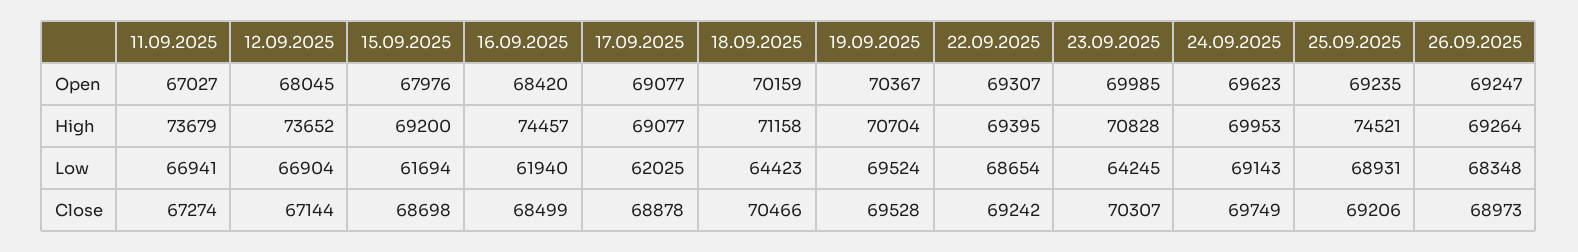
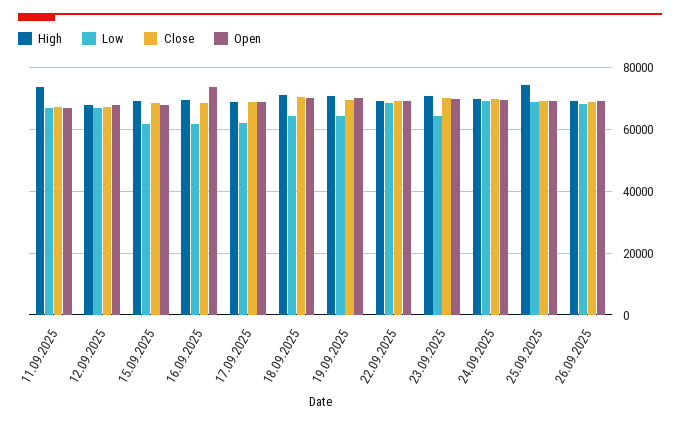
  {
    "Open": {
      "11.09.2025": 67027,
      "12.09.2025": 68045,
      "15.09.2025": 67976,
-     "16.09.2025": 68420,
+     "16.09.2025": 74000,
      "17.09.2025": 69077,
      "18.09.2025": 70159,
      "19.09.2025": 70367,
      "22.09.2025": 69307,
      "23.09.2025": 69985,
      "24.09.2025": 69623,
      "25.09.2025": 69235,
      "26.09.2025": 69247
    },
    "High": {
      "11.09.2025": 73679,
-     "12.09.2025": 73652,
+     "12.09.2025": 68000,
      "15.09.2025": 69200,
-     "16.09.2025": 74457,
+     "16.09.2025": 70000,
      "17.09.2025": 69077,
      "18.09.2025": 71158,
      "19.09.2025": 70704,
      "22.09.2025": 69395,
      "23.09.2025": 70828,
      "24.09.2025": 69953,
      "25.09.2025": 74521,
      "26.09.2025": 69264
    },
    "Low": {
      "11.09.2025": 66941,
      "12.09.2025": 66904,
      "15.09.2025": 61694,
      "16.09.2025": 61940,
      "17.09.2025": 62025,
      "18.09.2025": 64423,
-     "19.09.2025": 69524,
+     "19.09.2025": 64000,
      "22.09.2025": 68654,
      "23.09.2025": 64245,
      "24.09.2025": 69143,
      "25.09.2025": 68931,
      "26.09.2025": 68348
    },
    "Close": {
      "11.09.2025": 67274,
      "12.09.2025": 67144,
      "15.09.2025": 68698,
      "16.09.2025": 68499,
      "17.09.2025": 68878,
      "18.09.2025": 70466,
      "19.09.2025": 69528,
      "22.09.2025": 69242,
      "23.09.2025": 70307,
      "24.09.2025": 69749,
      "25.09.2025": 69206,
      "26.09.2025": 68973
    }
  }

